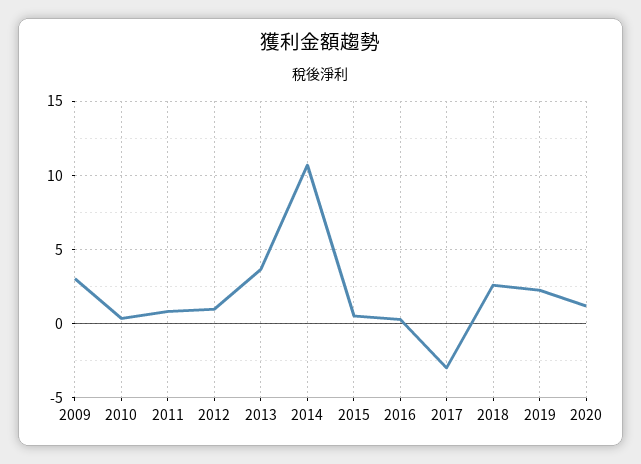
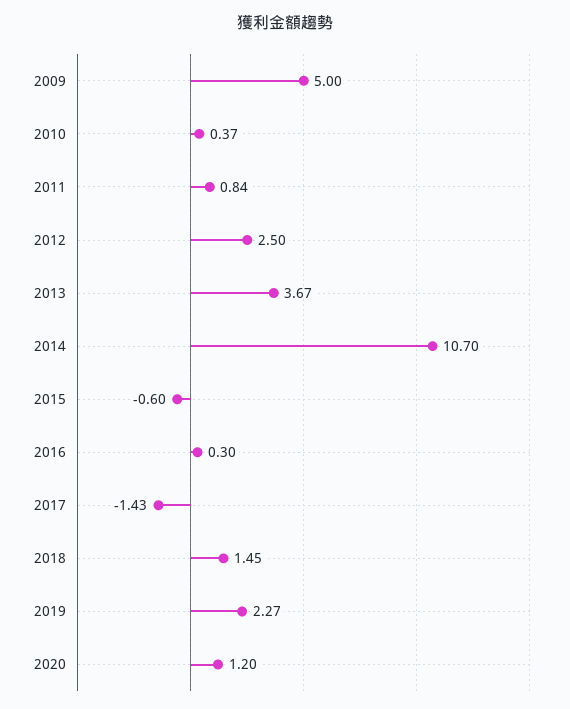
  {
-   "2009": 3,
+   "2009": 5,
    "2010": 0.37,
    "2011": 0.84,
-   "2012": 1,
+   "2012": 2.5,
    "2013": 3.67,
    "2014": 10.7,
-   "2015": 0.5,
+   "2015": -0.6,
    "2016": 0.3,
-   "2017": -3,
+   "2017": -1.43,
-   "2018": 2.5,
+   "2018": 1.45,
    "2019": 2.27,
    "2020": 1.2
  }

